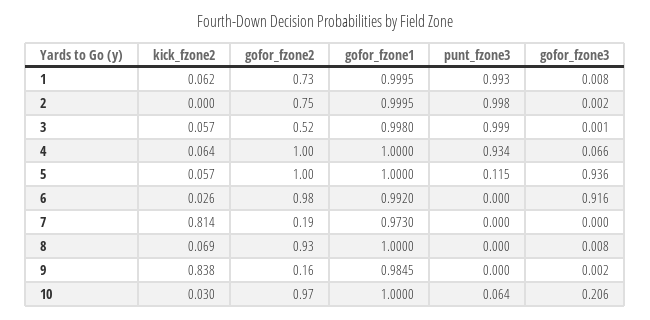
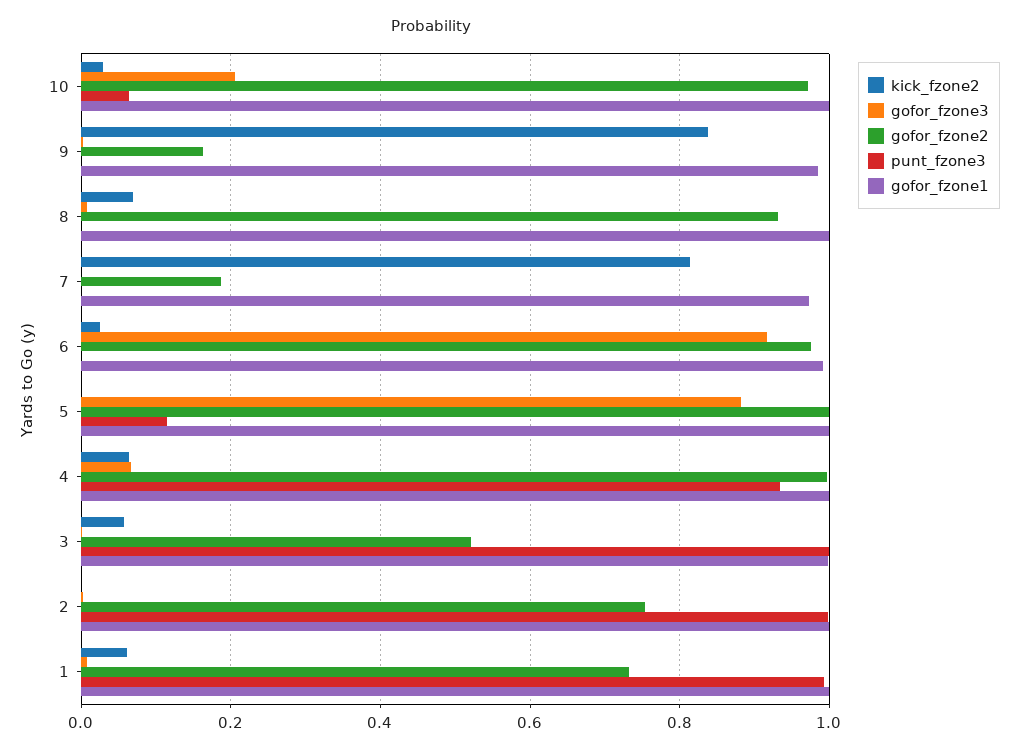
  {
    "kick_fzone2": {
      "1": 0.062,
      "2": 0,
      "3": 0.057,
      "4": 0.064,
-     "5": 0.057,
+     "5": 0,
      "6": 0.026,
      "7": 0.814,
      "8": 0.069,
      "9": 0.838,
      "10": 0.03
    },
    "gofor_fzone2": {
      "1": 0.73,
      "2": 0.75,
      "3": 0.52,
      "4": 1,
      "5": 1,
      "6": 0.98,
      "7": 0.19,
      "8": 0.93,
      "9": 0.16,
      "10": 0.97
    },
    "gofor_fzone1": {
      "1": 0.9995,
      "2": 0.9995,
      "3": 0.998,
      "4": 1,
      "5": 1,
      "6": 0.992,
      "7": 0.973,
      "8": 1,
      "9": 0.9845,
      "10": 1
    },
    "punt_fzone3": {
      "1": 0.993,
      "2": 0.998,
      "3": 0.999,
      "4": 0.934,
      "5": 0.115,
      "6": 0,
      "7": 0,
      "8": 0,
      "9": 0,
      "10": 0.064
    },
    "gofor_fzone3": {
      "1": 0.008,
      "2": 0.002,
      "3": 0.001,
      "4": 0.066,
-     "5": 0.936,
+     "5": 0.88,
      "6": 0.916,
      "7": 0,
      "8": 0.008,
      "9": 0.002,
      "10": 0.206
    }
  }

